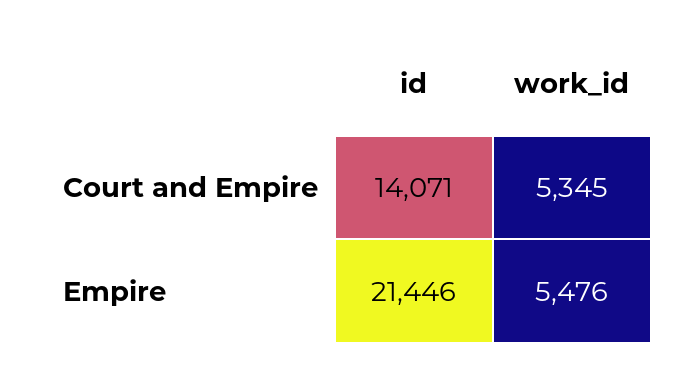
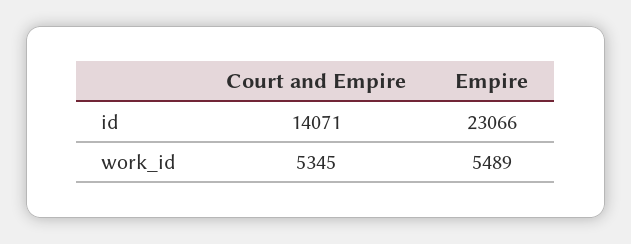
  {
    "id": {
      "Court and Empire": 14071,
-     "Empire": 21446
+     "Empire": 23066
    },
    "work_id": {
      "Court and Empire": 5345,
-     "Empire": 5476
+     "Empire": 5489
    }
  }

